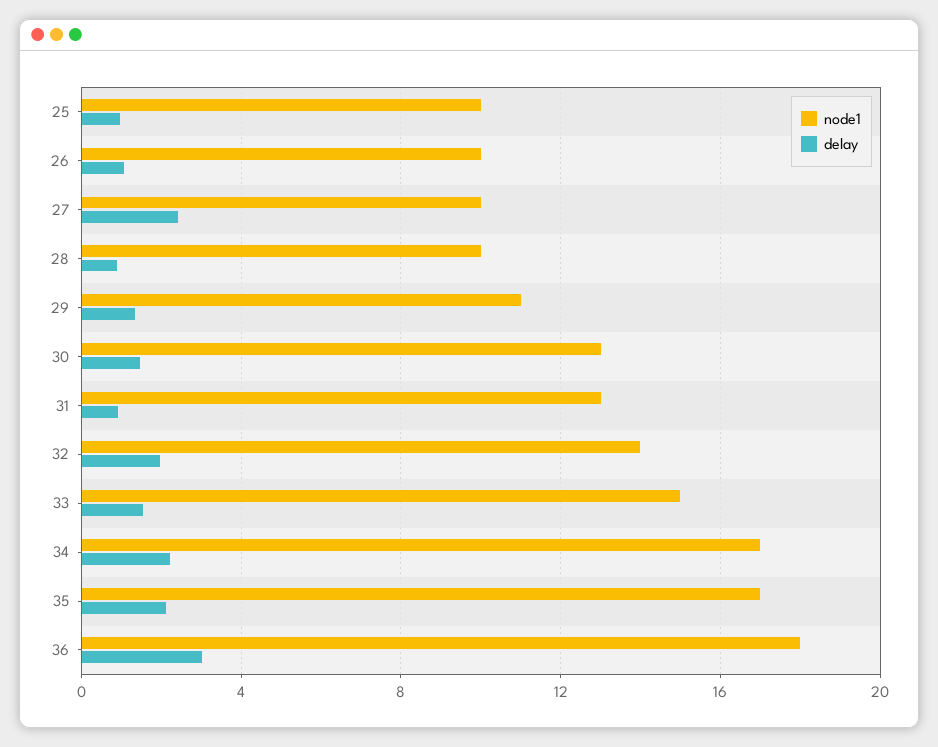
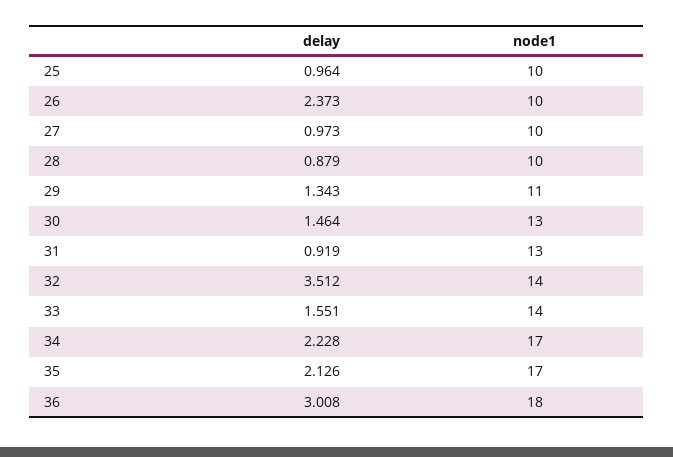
  {
    "node1": {
      "25": 10,
      "26": 10,
      "27": 10,
      "28": 10,
      "29": 11,
      "30": 13,
      "31": 13,
      "32": 14,
-     "33": 15,
+     "33": 14,
      "34": 17,
      "35": 17,
      "36": 18
    },
    "delay": {
      "25": 0.964,
-     "26": 1,
+     "26": 2.373,
-     "27": 2.5,
+     "27": 0.973,
      "28": 0.879,
      "29": 1.343,
      "30": 1.464,
      "31": 0.919,
-     "32": 2,
+     "32": 3.512,
      "33": 1.551,
      "34": 2.228,
      "35": 2.126,
      "36": 3.008
    }
  }

